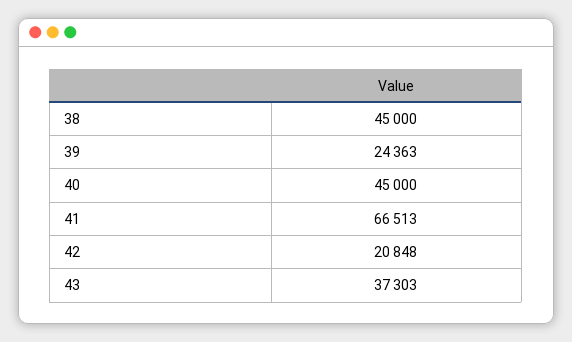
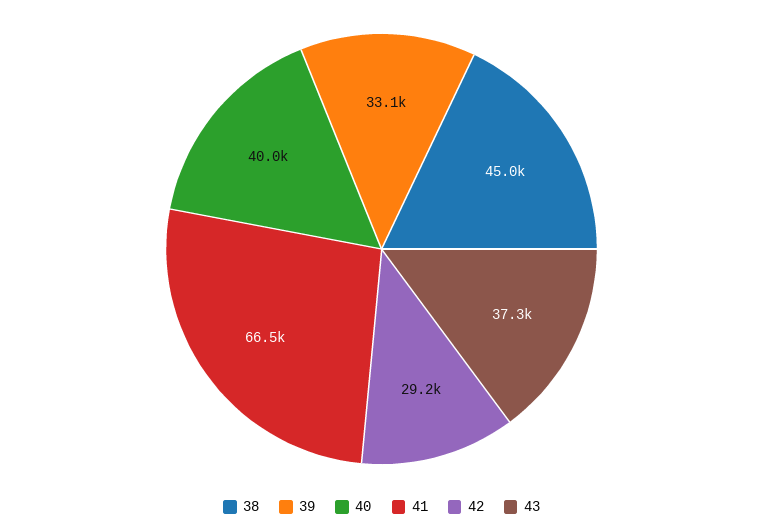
  {
    "38": 45000,
-   "39": 24363,
+   "39": 33100,
-   "40": 45000,
+   "40": 40000,
    "41": 66513,
-   "42": 20848,
+   "42": 29200,
    "43": 37303
  }

